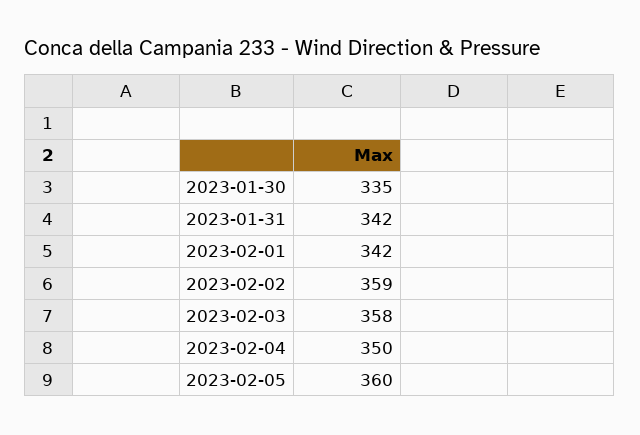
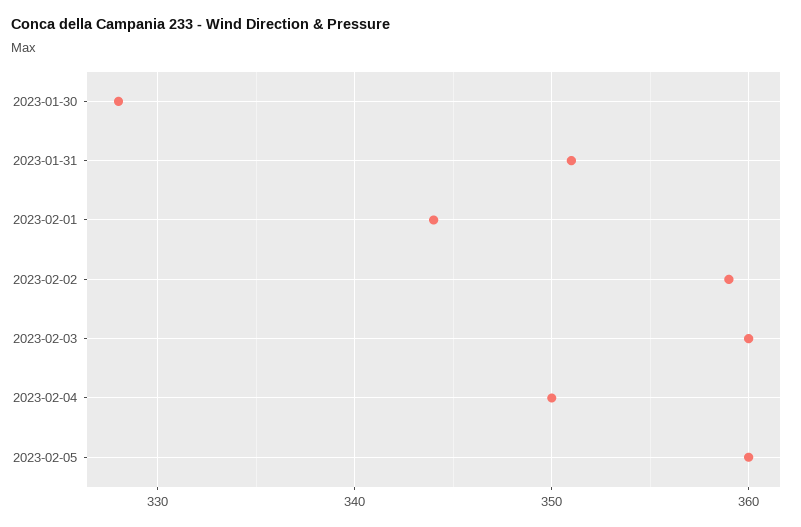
  {
-   "2023-01-30": 335,
+   "2023-01-30": 328,
-   "2023-01-31": 342,
+   "2023-01-31": 351,
-   "2023-02-01": 342,
+   "2023-02-01": 344,
    "2023-02-02": 359,
-   "2023-02-03": 358,
+   "2023-02-03": 360,
    "2023-02-04": 350,
    "2023-02-05": 360
  }

